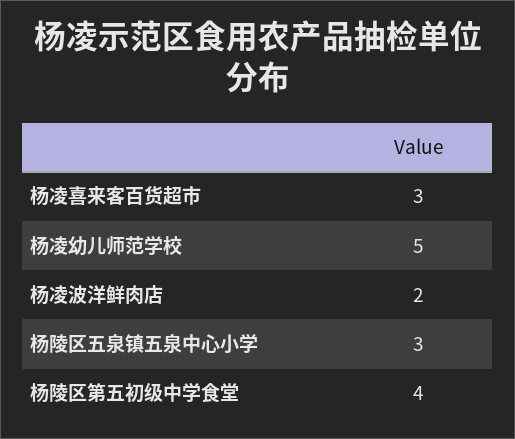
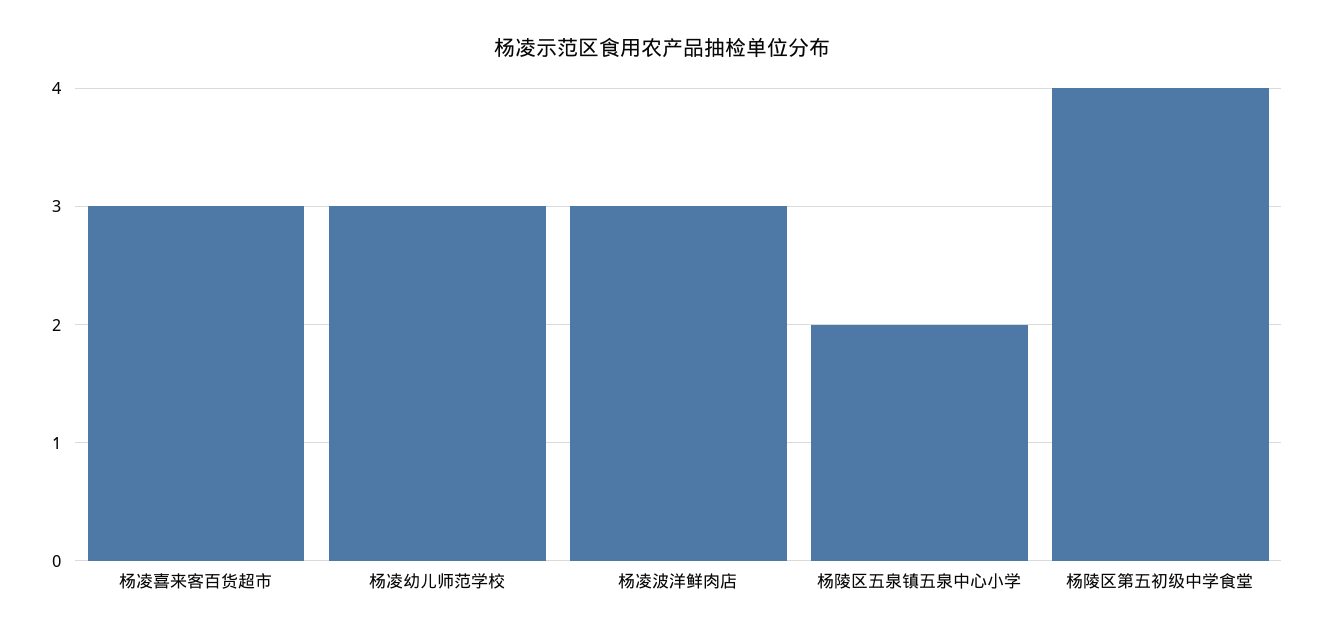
  {
    "杨凌喜来客百货超市": 3,
-   "杨凌幼儿师范学校": 5,
+   "杨凌幼儿师范学校": 3,
-   "杨凌波洋鲜肉店": 2,
+   "杨凌波洋鲜肉店": 3,
-   "杨陵区五泉镇五泉中心小学": 3,
+   "杨陵区五泉镇五泉中心小学": 2,
    "杨陵区第五初级中学食堂": 4
  }

